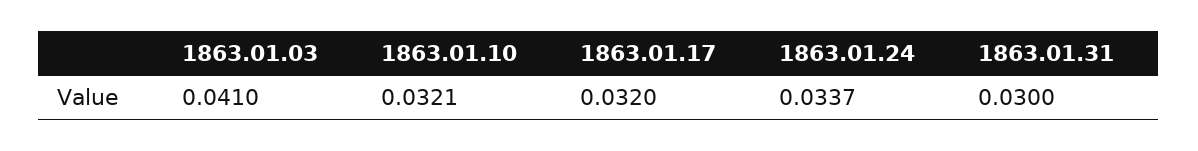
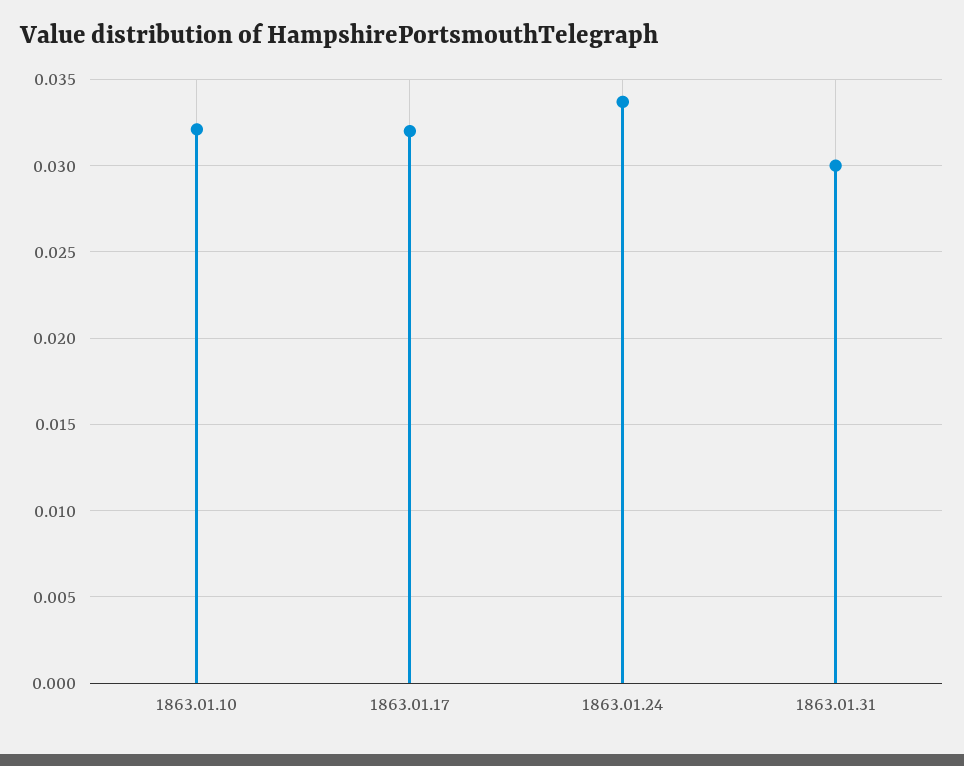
  {
-   "1863.01.03": 0.041,
    "1863.01.10": 0.0321,
    "1863.01.17": 0.032,
    "1863.01.24": 0.0337,
    "1863.01.31": 0.03
  }

